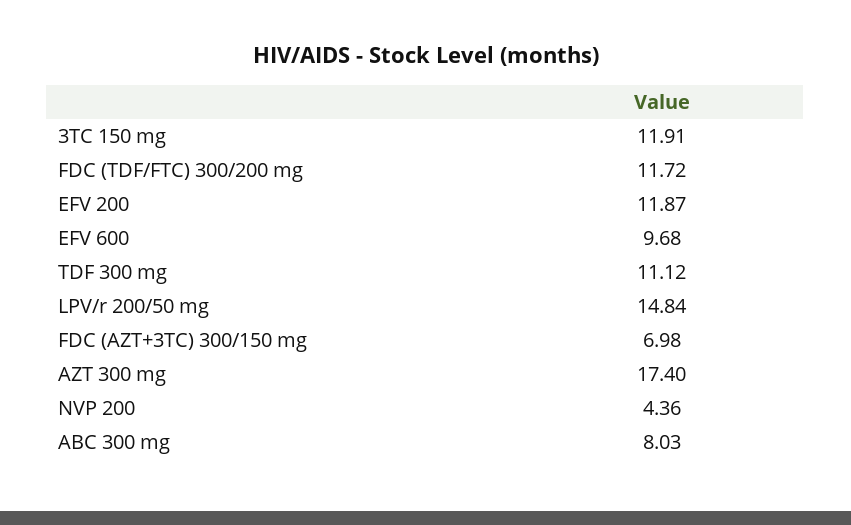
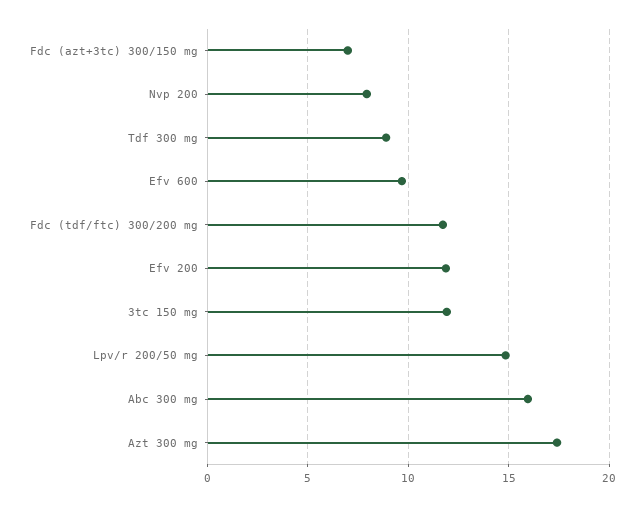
  {
    "3TC 150 mg": 11.91,
    "FDC (TDF/FTC) 300/200 mg": 11.72,
    "EFV 200": 11.87,
    "EFV 600": 9.68,
-   "TDF 300 mg": 11.12,
+   "TDF 300 mg": 9,
    "LPV/r 200/50 mg": 14.84,
    "FDC (AZT+3TC) 300/150 mg": 6.98,
    "AZT 300 mg": 17.4,
-   "NVP 200": 4.36,
+   "NVP 200": 8,
-   "ABC 300 mg": 8.03
+   "ABC 300 mg": 16
  }

